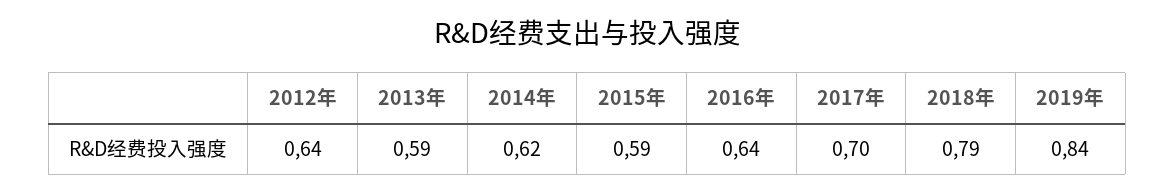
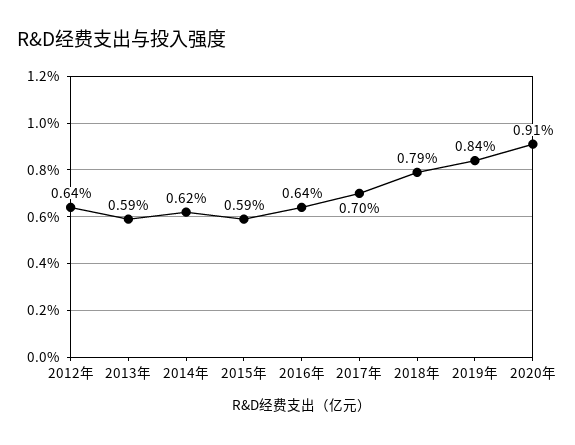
  {
    "2012年": 0.64,
    "2013年": 0.59,
    "2014年": 0.62,
    "2015年": 0.59,
    "2016年": 0.64,
    "2017年": 0.7,
    "2018年": 0.79,
-   "2019年": 0.84
+   "2019年": 0.84,
+   "2020年": 0.91
  }

